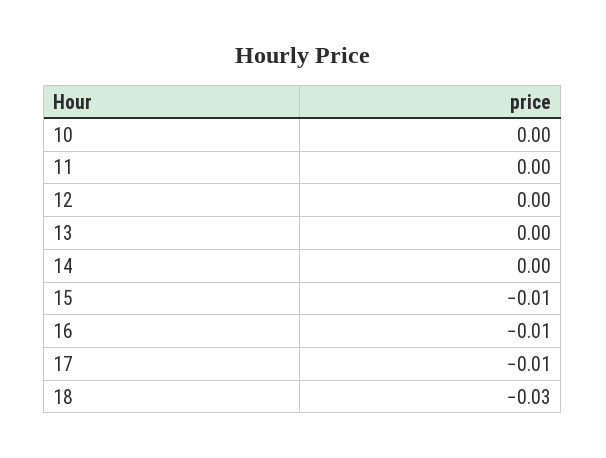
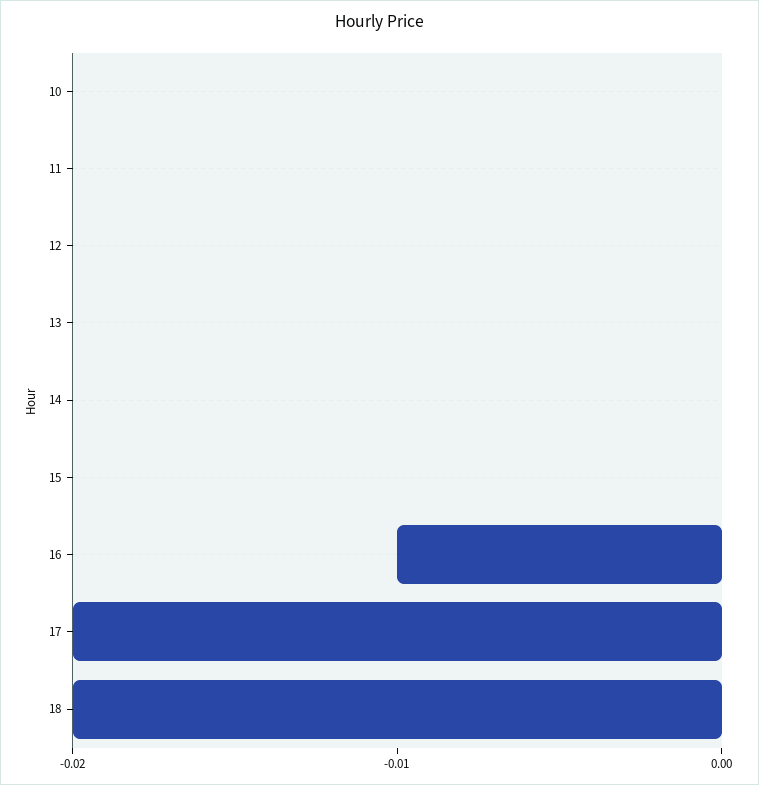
  {
    "10": 0,
    "11": 0,
    "12": 0,
    "13": 0,
    "14": 0,
-   "15": -0.01,
+   "15": 0,
    "16": -0.01,
-   "17": -0.01,
+   "17": -0.02,
-   "18": -0.03
+   "18": -0.02
  }

